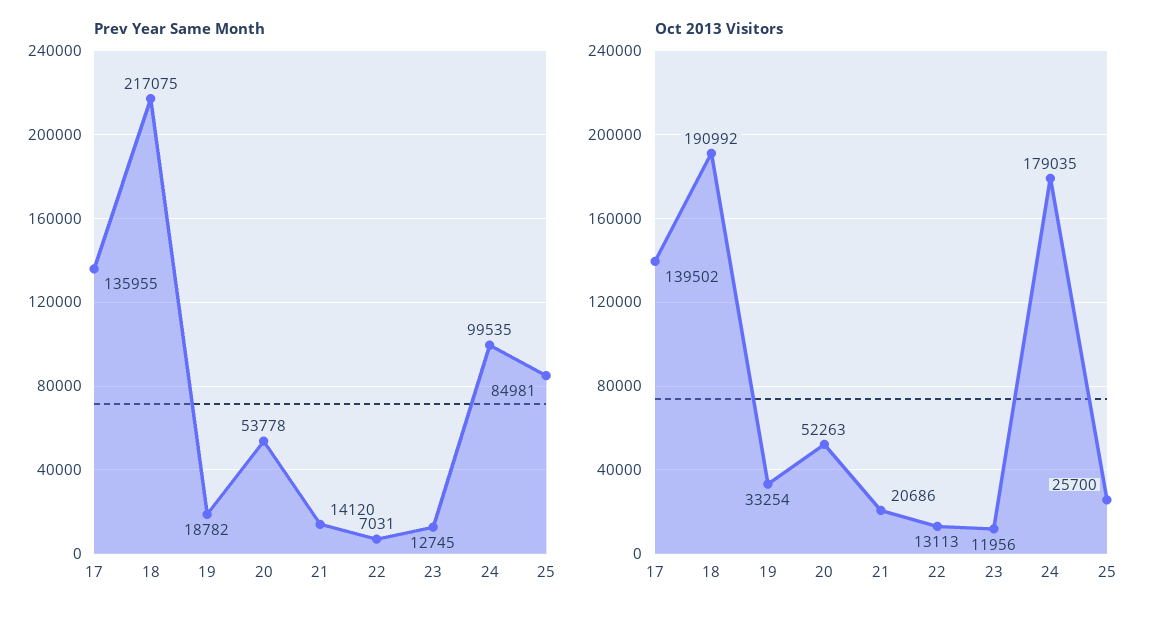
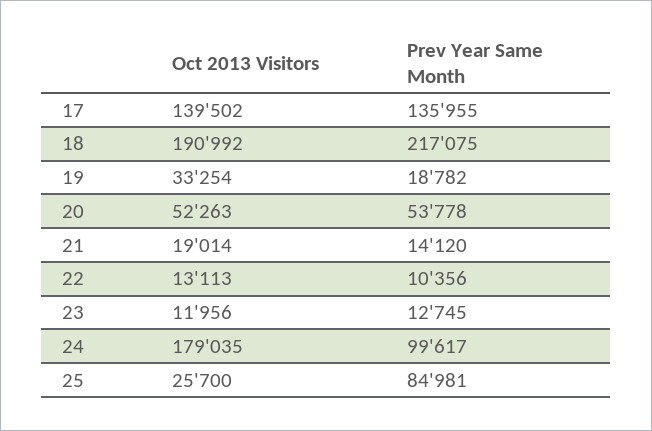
  {
    "Prev Year Same Month": {
      "17": 135955,
      "18": 217075,
      "19": 18782,
      "20": 53778,
      "21": 14120,
-     "22": 7031,
+     "22": 10356,
      "23": 12745,
-     "24": 99535,
+     "24": 99617,
      "25": 84981
    },
    "Oct 2013 Visitors": {
      "17": 139502,
      "18": 190992,
      "19": 33254,
      "20": 52263,
-     "21": 20686,
+     "21": 19014,
      "22": 13113,
      "23": 11956,
      "24": 179035,
      "25": 25700
    }
  }

